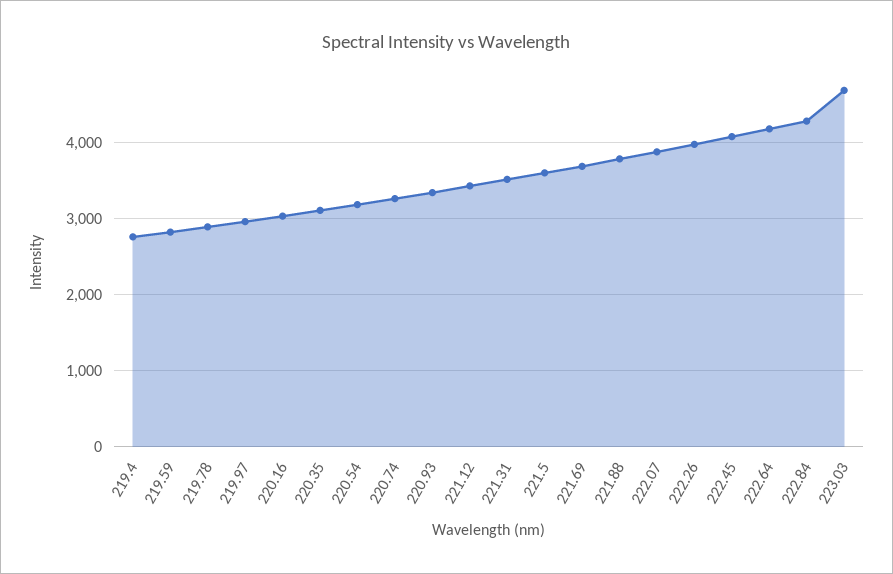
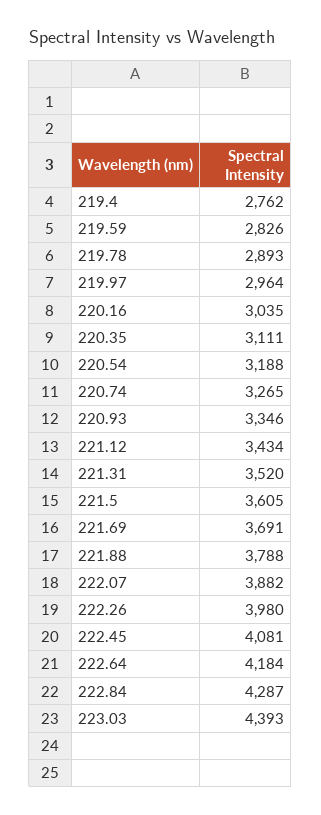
  {
    "219.4": 2762,
    "219.59": 2826,
    "219.78": 2893,
    "219.97": 2964,
    "220.16": 3035,
    "220.35": 3111,
    "220.54": 3188,
    "220.74": 3265,
    "220.93": 3346,
    "221.12": 3434,
    "221.31": 3520,
    "221.5": 3605,
    "221.69": 3691,
    "221.88": 3788,
    "222.07": 3882,
    "222.26": 3980,
    "222.45": 4081,
    "222.64": 4184,
    "222.84": 4287,
-   "223.03": 4700
+   "223.03": 4393
  }

